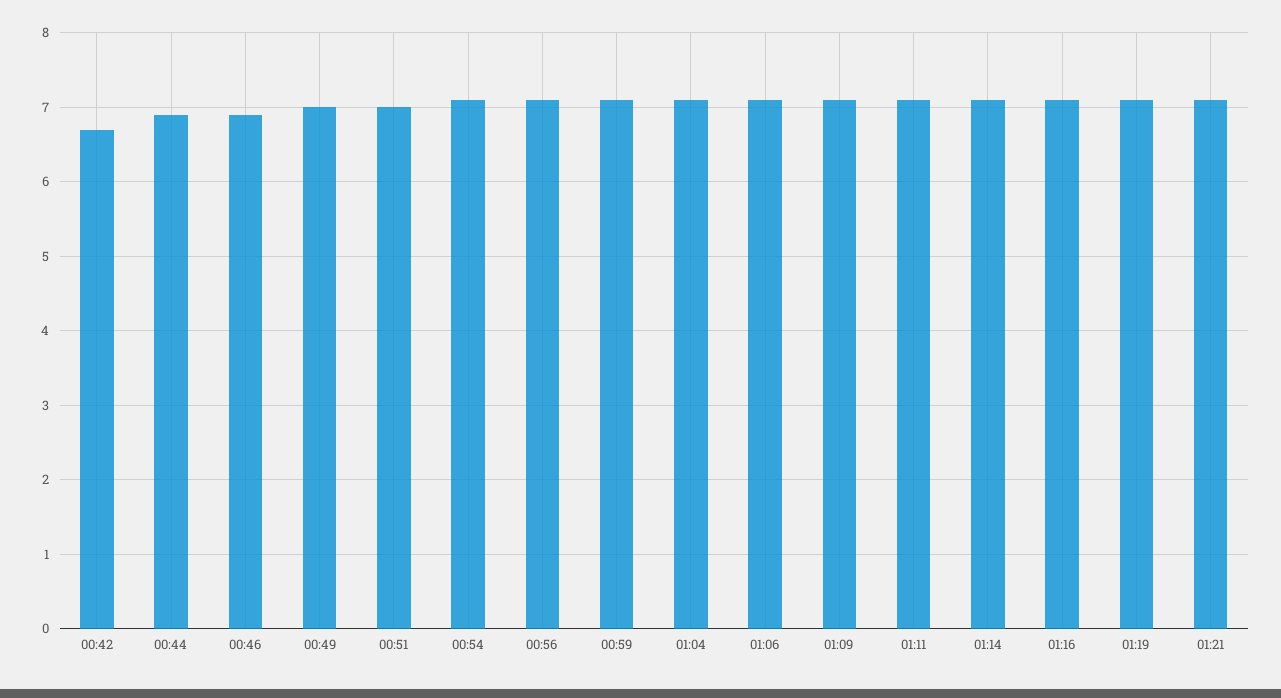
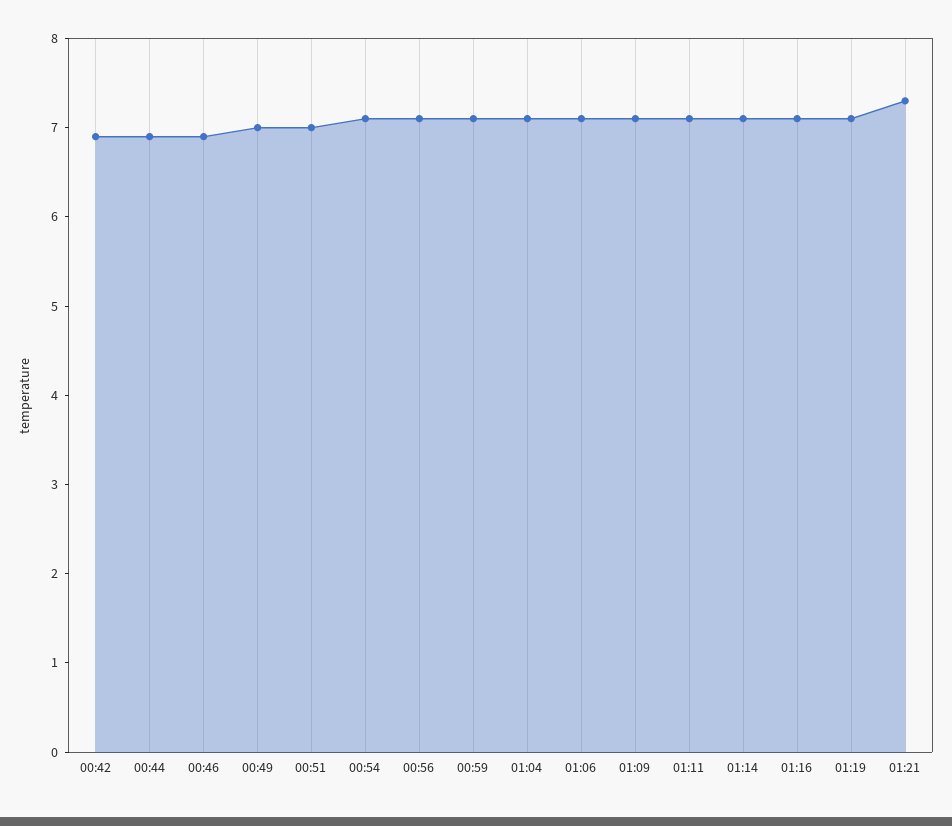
  {
-   "00:42": 6.7,
+   "00:42": 6.9,
    "00:44": 6.9,
    "00:46": 6.9,
    "00:49": 7,
    "00:51": 7,
    "00:54": 7.1,
    "00:56": 7.1,
    "00:59": 7.1,
    "01:04": 7.1,
    "01:06": 7.1,
    "01:09": 7.1,
    "01:11": 7.1,
    "01:14": 7.1,
    "01:16": 7.1,
    "01:19": 7.1,
-   "01:21": 7.1
+   "01:21": 7.3
  }

